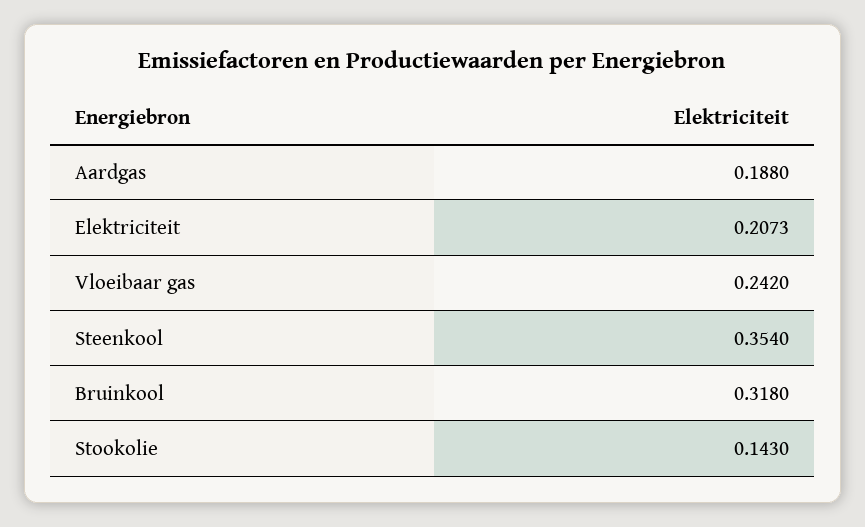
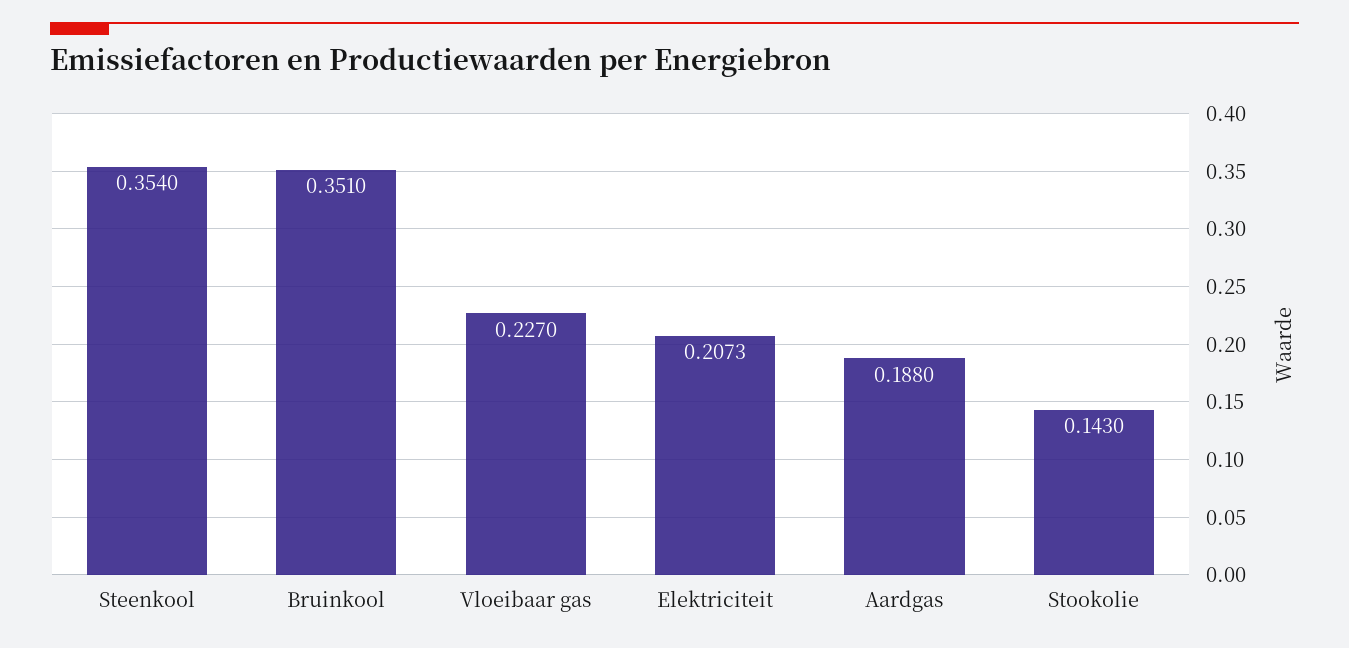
  {
    "Aardgas": 0.188,
    "Elektriciteit": 0.2073,
-   "Vloeibaar gas": 0.242,
+   "Vloeibaar gas": 0.227,
    "Steenkool": 0.354,
-   "Bruinkool": 0.318,
+   "Bruinkool": 0.351,
    "Stookolie": 0.143
  }

